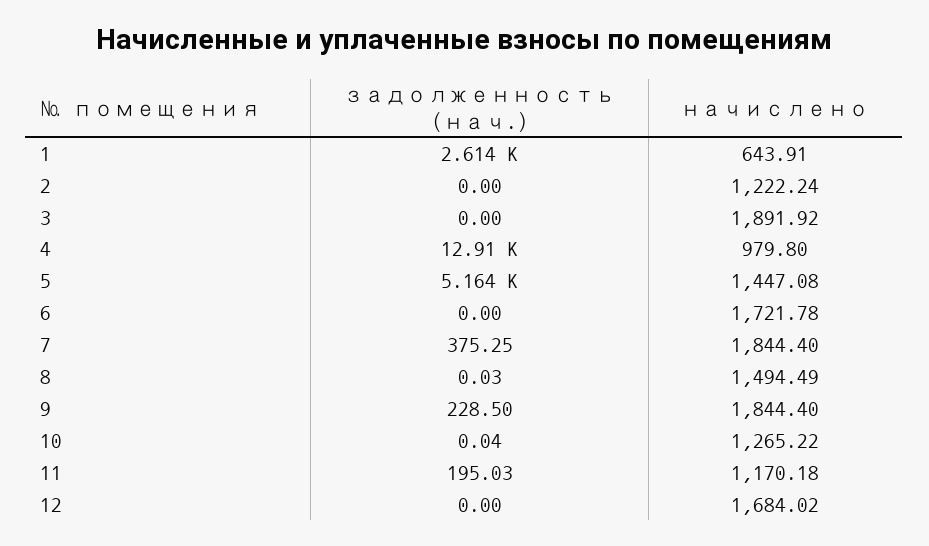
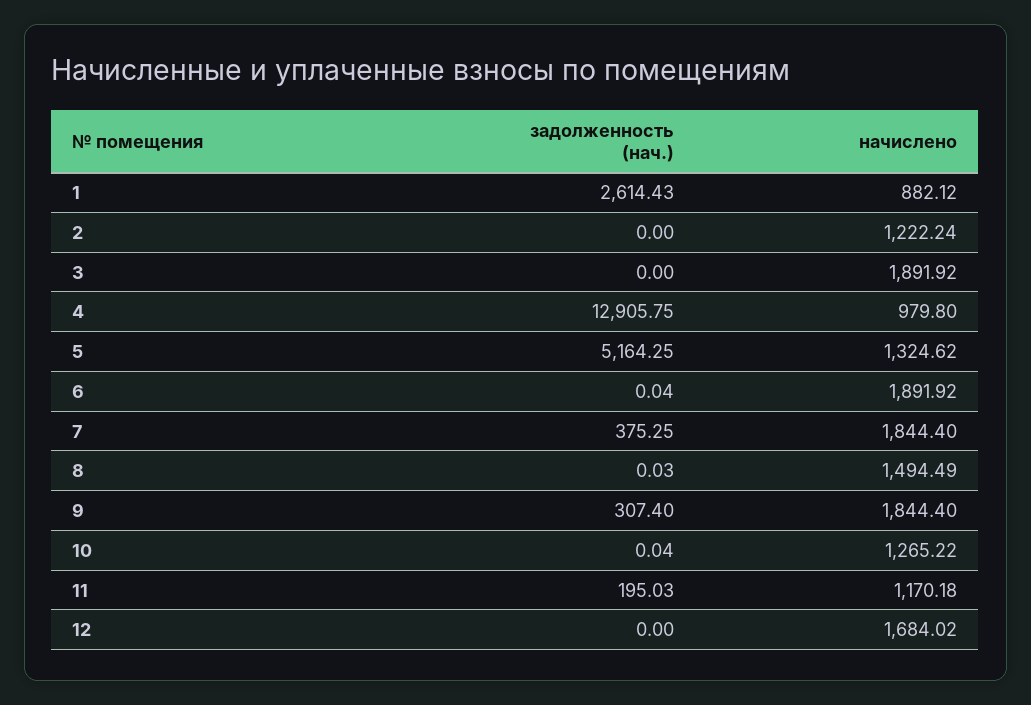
  {
    "задолженность (нач.)": {
      "1": 2614.43,
      "2": 0,
      "3": 0,
      "4": 12905.75,
      "5": 5164.25,
-     "6": 0,
+     "6": 0.04,
      "7": 375.25,
      "8": 0.03,
-     "9": 228.5,
+     "9": 307.4,
      "10": 0.04,
      "11": 195.03,
      "12": 0
    },
    "начислено": {
-     "1": 643.91,
+     "1": 882.12,
      "2": 1222.24,
      "3": 1891.92,
      "4": 979.8,
-     "5": 1447.08,
+     "5": 1324.62,
-     "6": 1721.78,
+     "6": 1891.92,
      "7": 1844.4,
      "8": 1494.49,
      "9": 1844.4,
      "10": 1265.22,
      "11": 1170.18,
      "12": 1684.02
    }
  }

